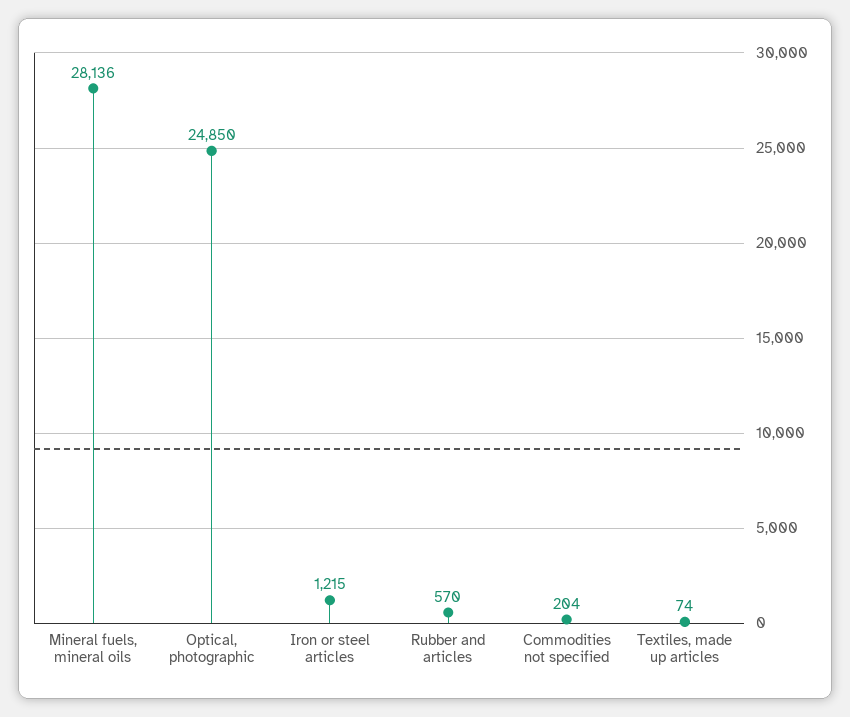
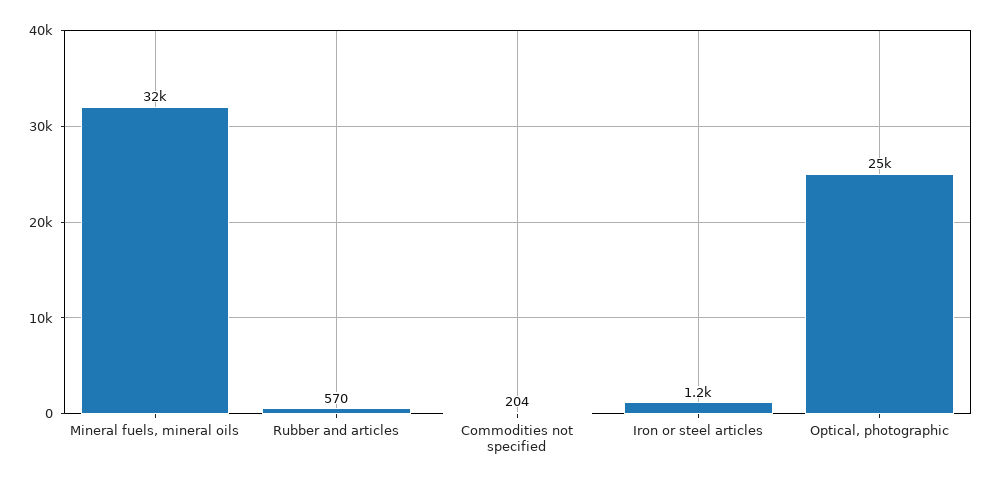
  {
-   "Mineral fuels, mineral oils": 28136,
+   "Mineral fuels, mineral oils": 32000,
    "Optical, photographic": 24850,
    "Iron or steel articles": 1215,
    "Rubber and articles": 570,
-   "Commodities not specified": 204,
+   "Commodities not specified": 204
-   "Textiles, made up articles": 74
  }

